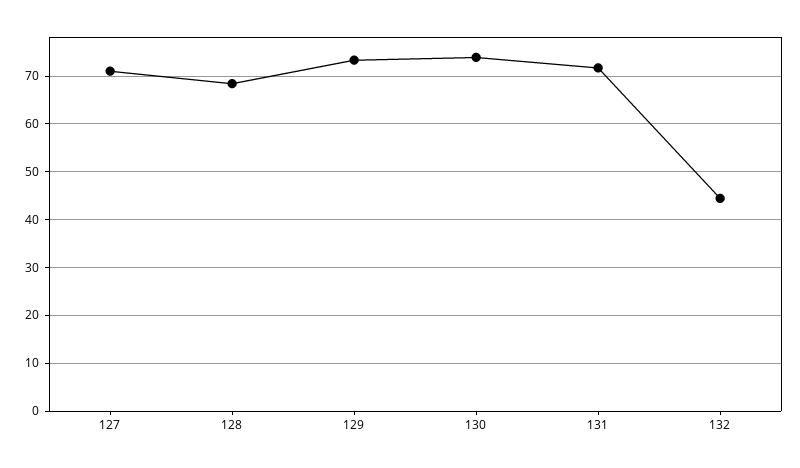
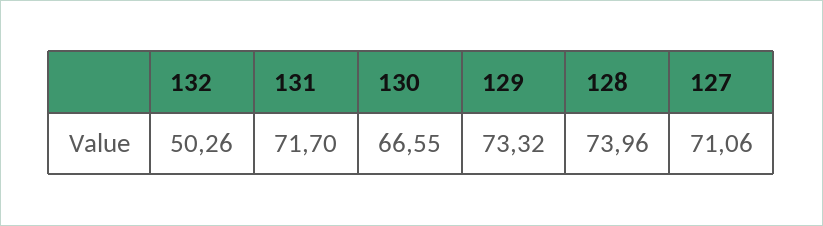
  {
    "127": 71.06,
-   "128": 68,
+   "128": 73.96,
    "129": 73.32,
-   "130": 74,
+   "130": 66.55,
    "131": 71.7,
-   "132": 44
+   "132": 50.26
  }

